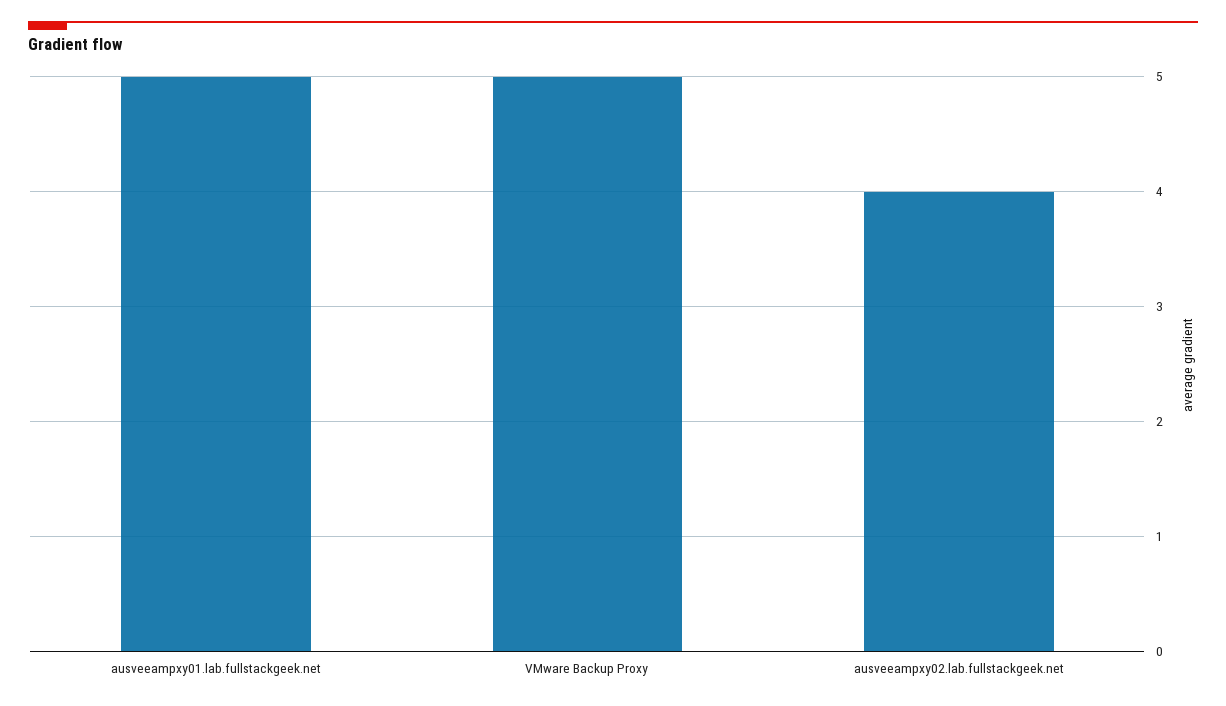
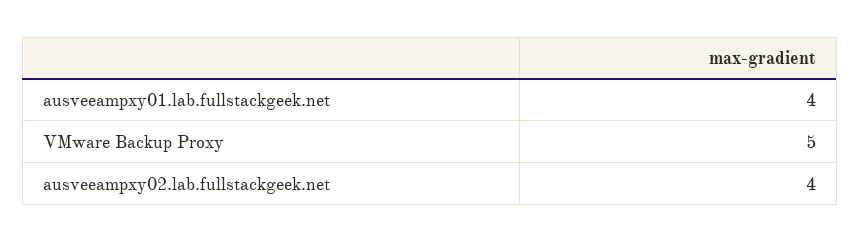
  {
-   "ausveeampxy01.lab.fullstackgeek.net": 5,
+   "ausveeampxy01.lab.fullstackgeek.net": 4,
    "VMware Backup Proxy": 5,
    "ausveeampxy02.lab.fullstackgeek.net": 4
  }

